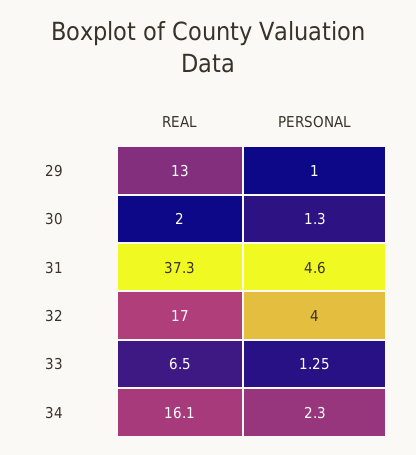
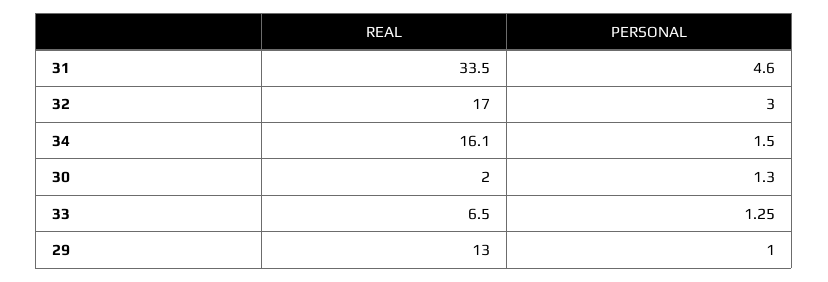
  {
    "REAL": {
      "29": 13,
      "30": 2,
-     "31": 37.3,
+     "31": 33.5,
      "32": 17,
      "33": 6.5,
      "34": 16.1
    },
    "PERSONAL": {
      "29": 1,
      "30": 1.3,
      "31": 4.6,
-     "32": 4,
+     "32": 3,
      "33": 1.25,
-     "34": 2.3
+     "34": 1.5
    }
  }

